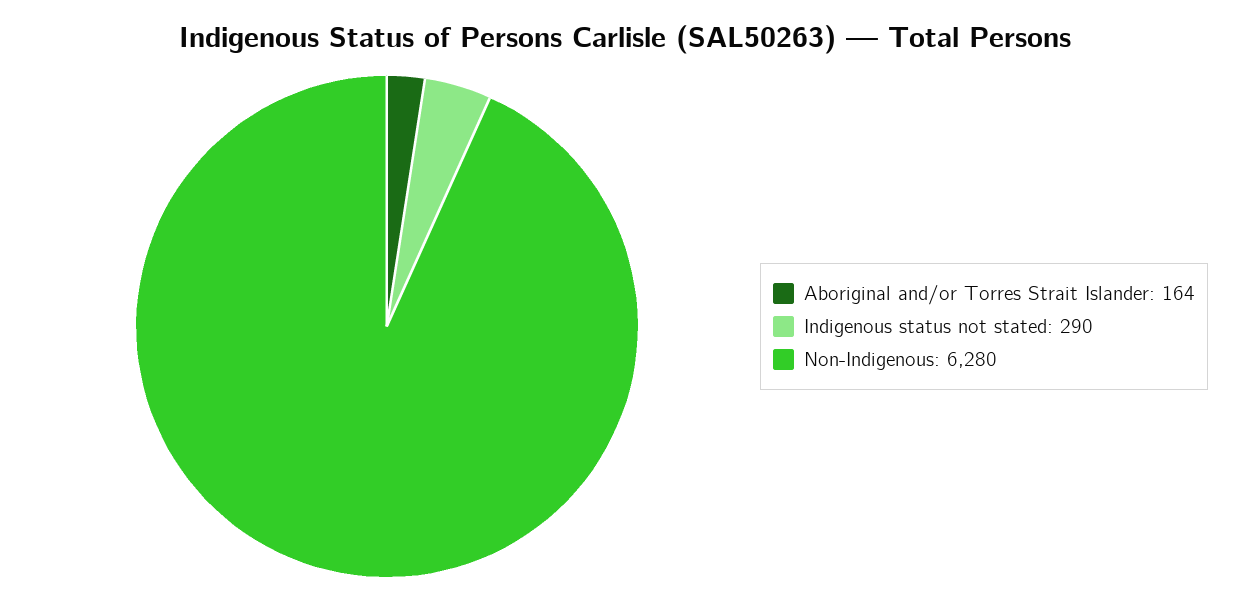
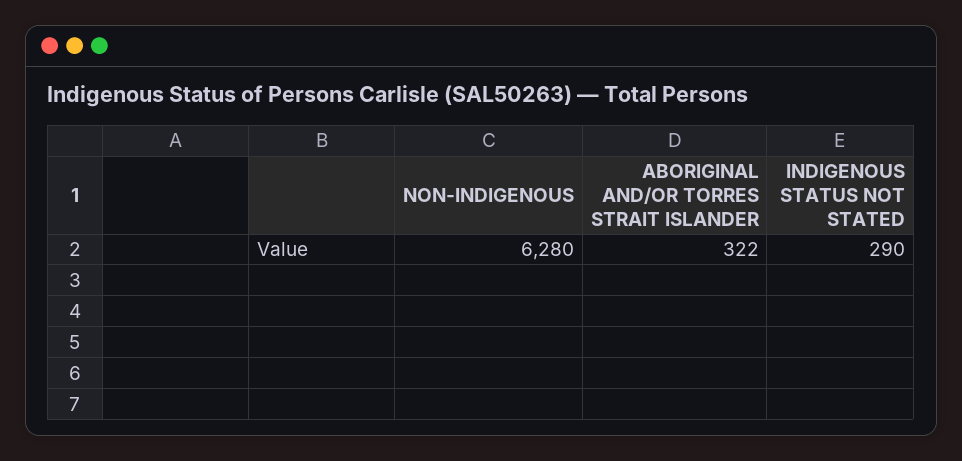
  {
-   "Aboriginal and/or Torres Strait Islander": 164,
+   "Aboriginal and/or Torres Strait Islander": 322,
    "Indigenous status not stated": 290,
    "Non-Indigenous": 6280
  }

